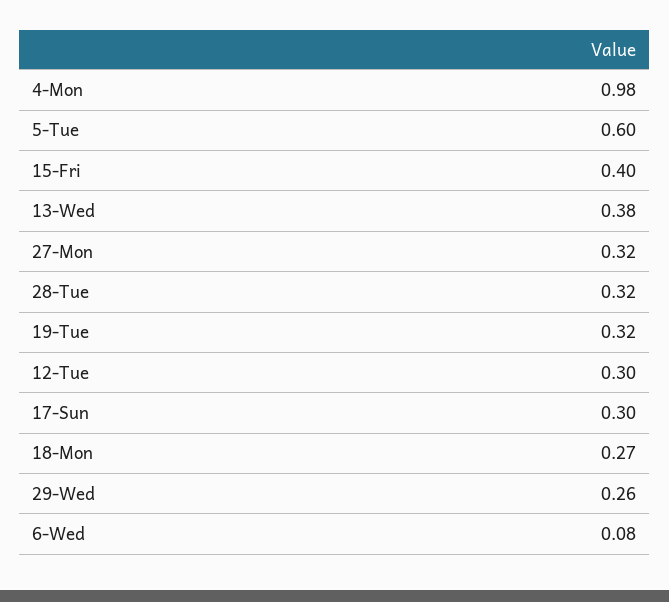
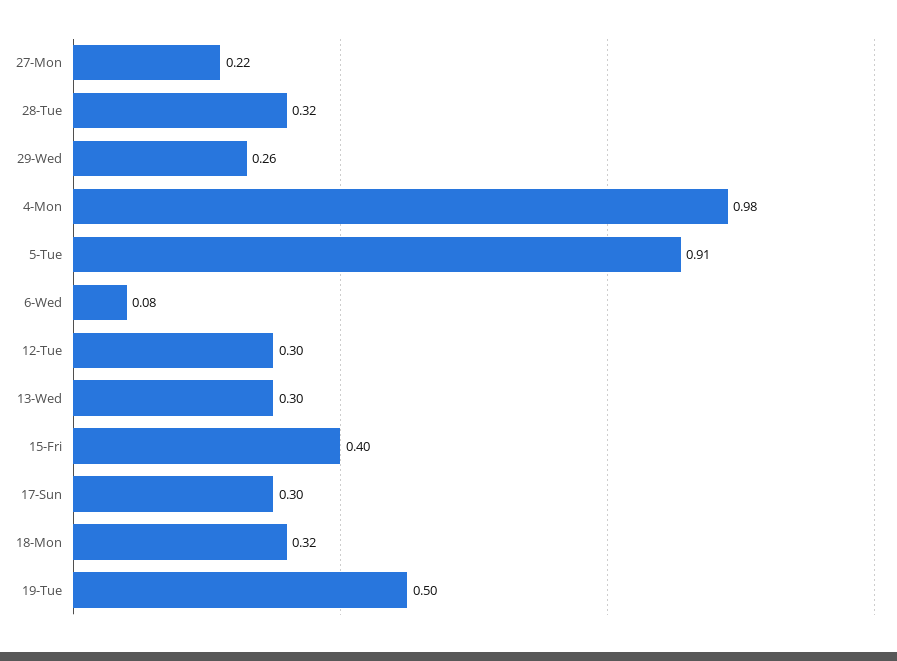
  {
    "4-Mon": 0.98,
-   "5-Tue": 0.6,
+   "5-Tue": 0.91,
    "15-Fri": 0.4,
-   "13-Wed": 0.38,
+   "13-Wed": 0.3,
-   "27-Mon": 0.32,
+   "27-Mon": 0.22,
    "28-Tue": 0.32,
-   "19-Tue": 0.32,
+   "19-Tue": 0.5,
    "12-Tue": 0.3,
    "17-Sun": 0.3,
-   "18-Mon": 0.27,
+   "18-Mon": 0.32,
    "29-Wed": 0.26,
    "6-Wed": 0.08
  }

